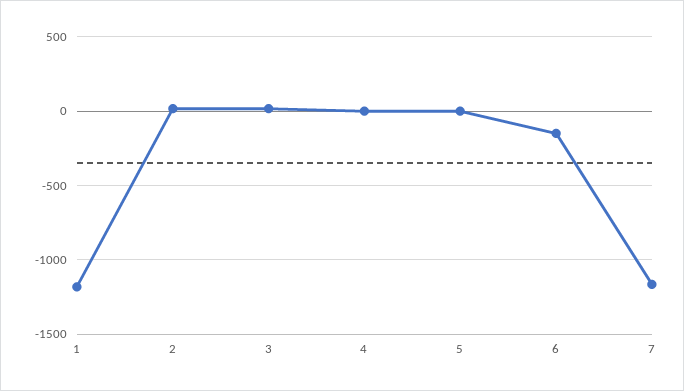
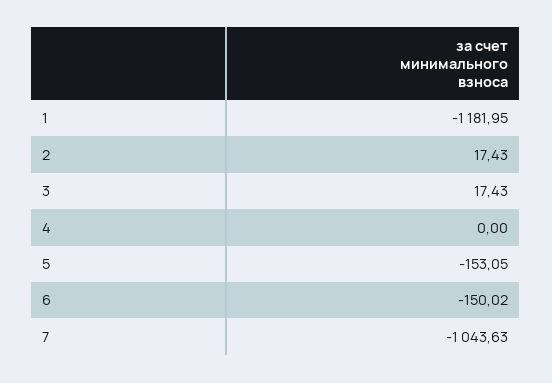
  {
    "1": -1181.95,
    "2": 17.43,
    "3": 17.43,
    "4": 0,
-   "5": 0,
+   "5": -153.05,
    "6": -150.02,
-   "7": -1150
+   "7": -1043.63
  }

